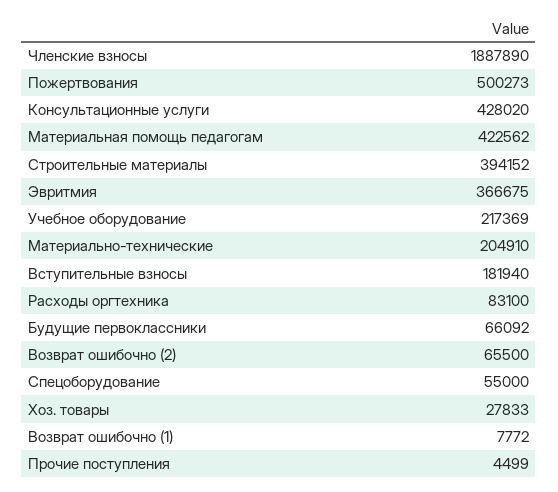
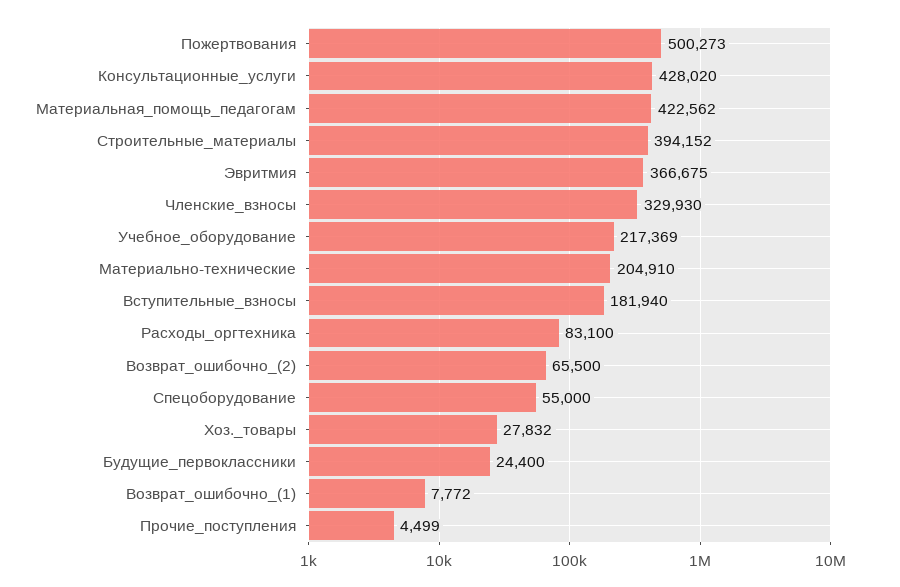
  {
-   "Членские взносы": 1887890,
+   "Членские взносы": 329930,
    "Пожертвования": 500273,
    "Консультационные услуги": 428020,
    "Материальная помощь педагогам": 422562,
    "Строительные материалы": 394152,
    "Эвритмия": 366675,
    "Учебное оборудование": 217369,
    "Материально-технические": 204910,
    "Вступительные взносы": 181940,
    "Расходы оргтехника": 83100,
-   "Будущие первоклассники": 66092,
+   "Будущие первоклассники": 24400,
    "Возврат ошибочно (2)": 65500,
    "Спецоборудование": 55000,
-   "Хоз. товары": 27833,
+   "Хоз. товары": 27832,
    "Возврат ошибочно (1)": 7772,
    "Прочие поступления": 4499
  }

